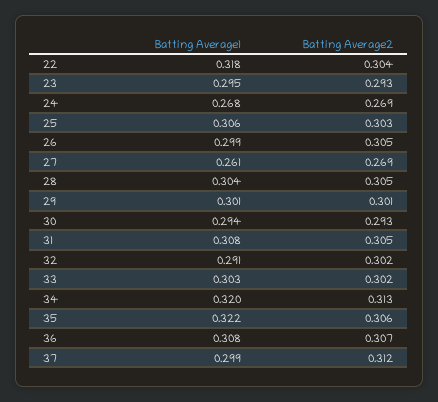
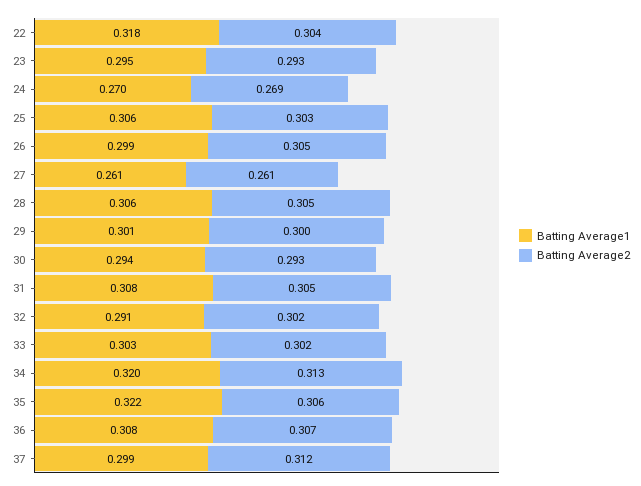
  {
    "Batting Average1": {
      "22": 0.318,
      "23": 0.295,
-     "24": 0.268,
+     "24": 0.27,
      "25": 0.306,
      "26": 0.299,
      "27": 0.261,
-     "28": 0.304,
+     "28": 0.306,
      "29": 0.301,
      "30": 0.294,
      "31": 0.308,
      "32": 0.291,
      "33": 0.303,
      "34": 0.32,
      "35": 0.322,
      "36": 0.308,
      "37": 0.299
    },
    "Batting Average2": {
      "22": 0.304,
      "23": 0.293,
      "24": 0.269,
      "25": 0.303,
      "26": 0.305,
-     "27": 0.269,
+     "27": 0.261,
      "28": 0.305,
-     "29": 0.301,
+     "29": 0.3,
      "30": 0.293,
      "31": 0.305,
      "32": 0.302,
      "33": 0.302,
      "34": 0.313,
      "35": 0.306,
      "36": 0.307,
      "37": 0.312
    }
  }

